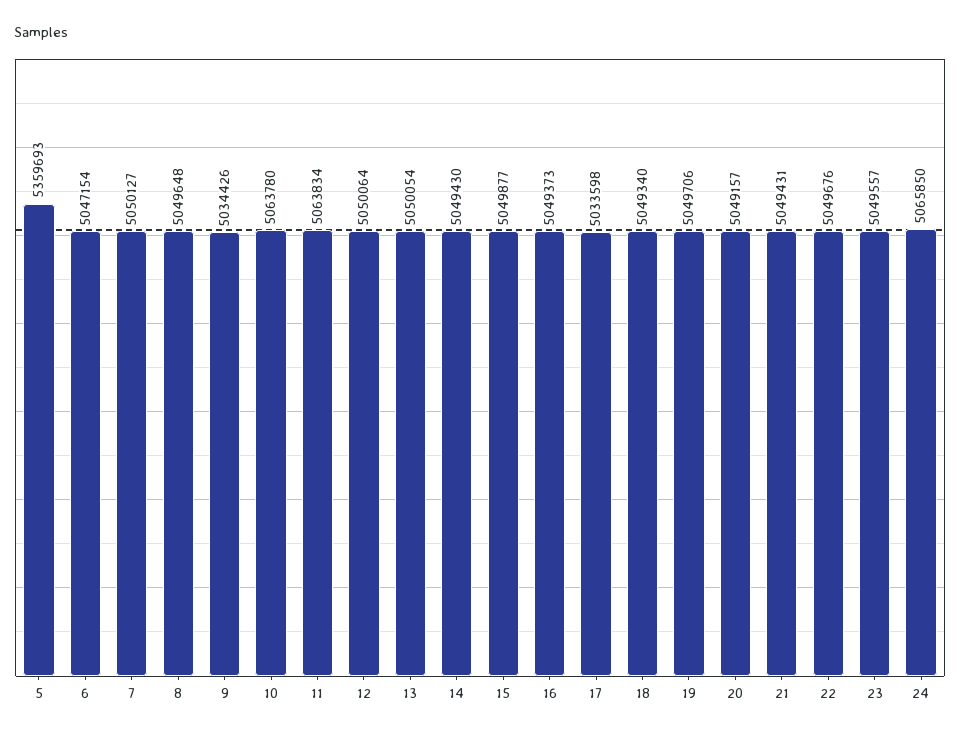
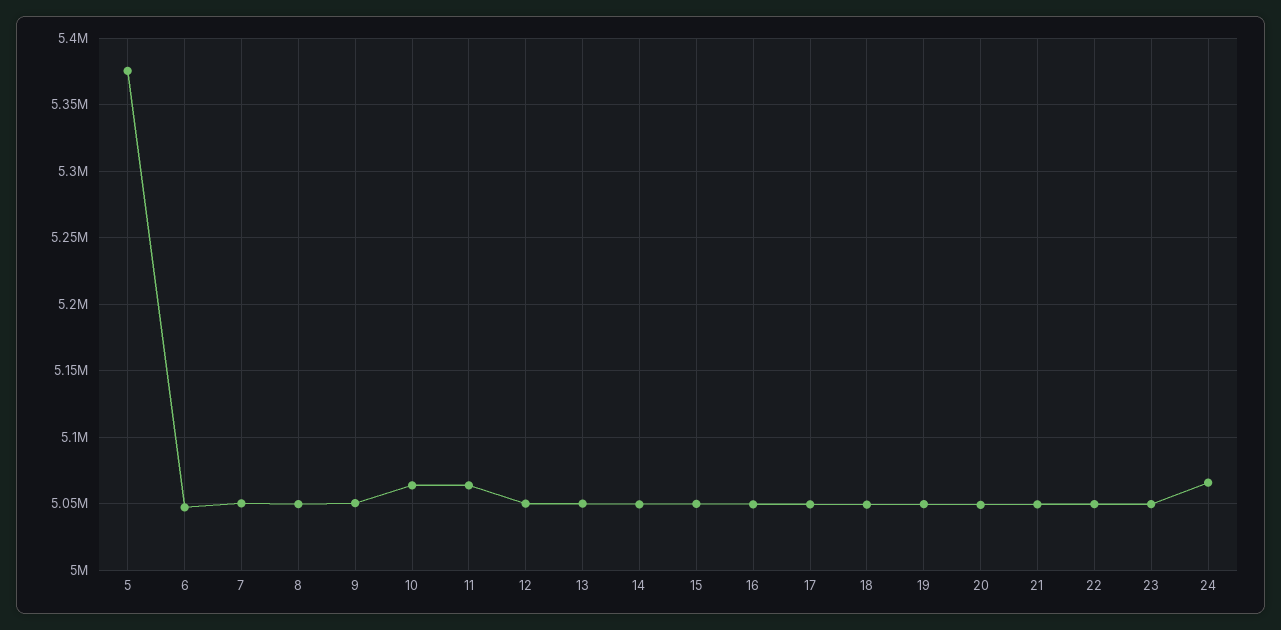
  {
-   "5": 5359693,
+   "5": 5375000,
    "6": 5047154,
    "7": 5050127,
    "8": 5049648,
-   "9": 5034426,
+   "9": 5050000,
    "10": 5063780,
    "11": 5063834,
    "12": 5050064,
    "13": 5050054,
    "14": 5049430,
    "15": 5049877,
    "16": 5049373,
-   "17": 5033598,
+   "17": 5050000,
    "18": 5049340,
    "19": 5049706,
    "20": 5049157,
    "21": 5049431,
    "22": 5049676,
    "23": 5049557,
    "24": 5065850
  }

